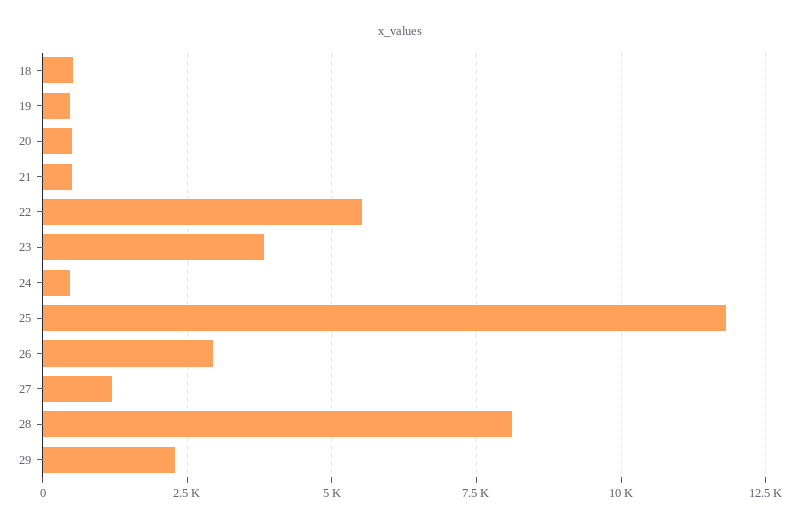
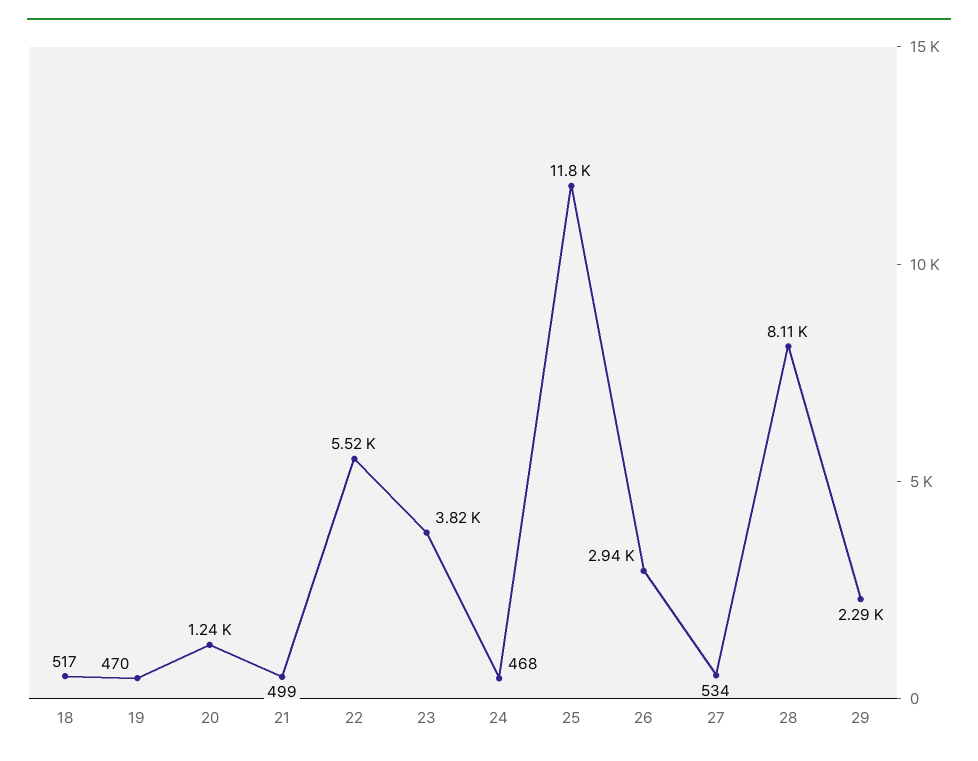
  {
    "18": 517,
    "19": 470,
-   "20": 500,
+   "20": 1240,
    "21": 499,
    "22": 5520,
    "23": 3820,
    "24": 468,
    "25": 11800,
    "26": 2940,
-   "27": 1250,
+   "27": 534,
    "28": 8110,
    "29": 2290
  }

